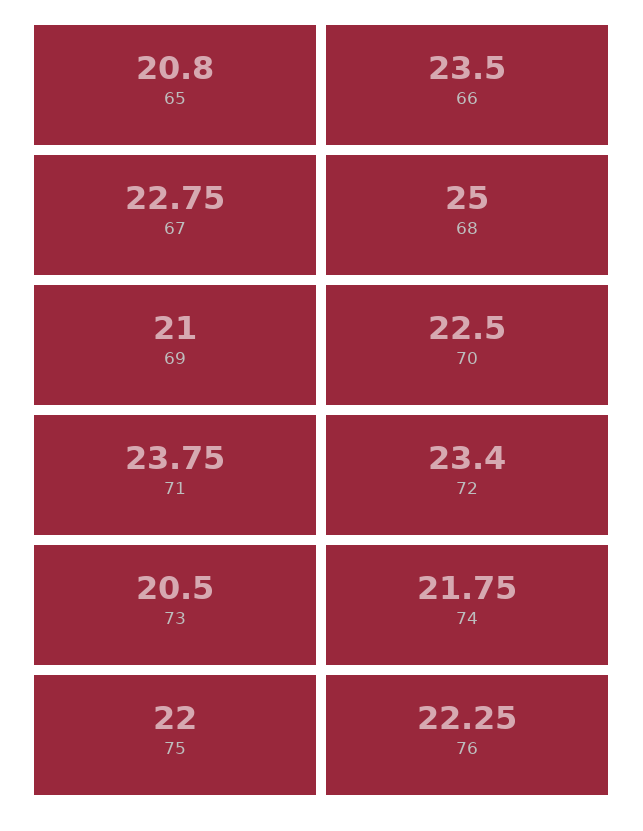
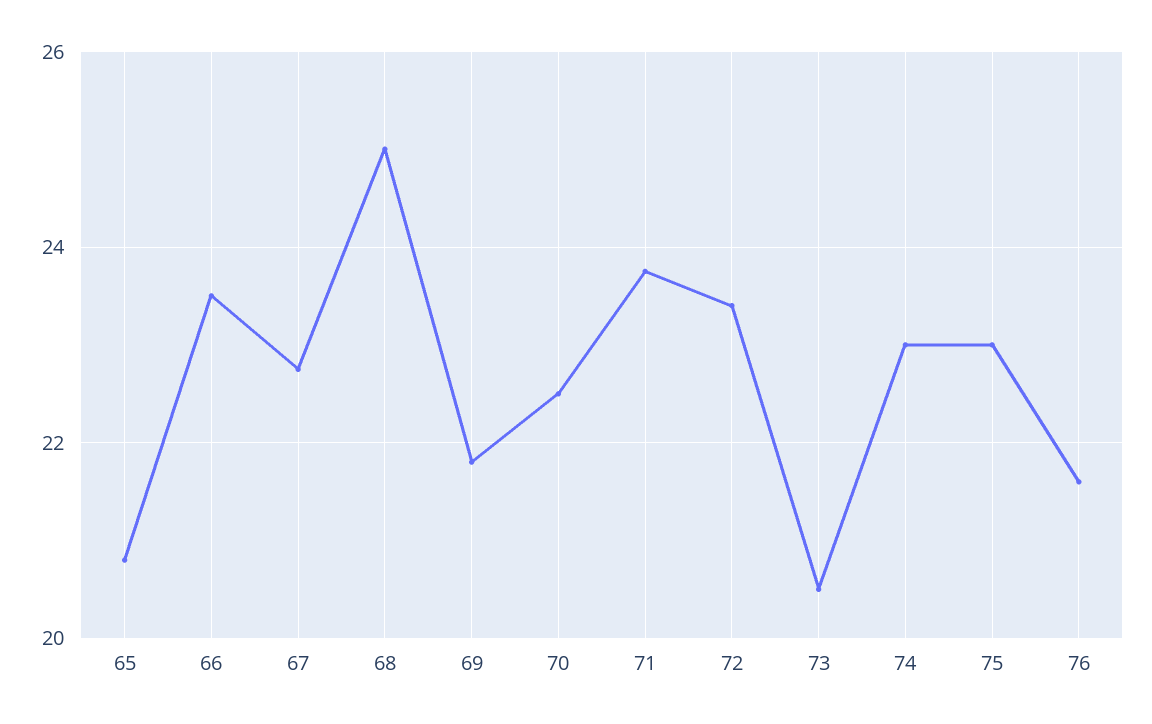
  {
    "65": 20.8,
    "66": 23.5,
    "67": 22.75,
    "68": 25,
-   "69": 21,
+   "69": 21.8,
    "70": 22.5,
    "71": 23.75,
    "72": 23.4,
    "73": 20.5,
-   "74": 21.75,
+   "74": 23,
-   "75": 22,
+   "75": 23,
-   "76": 22.25
+   "76": 21.6
  }

